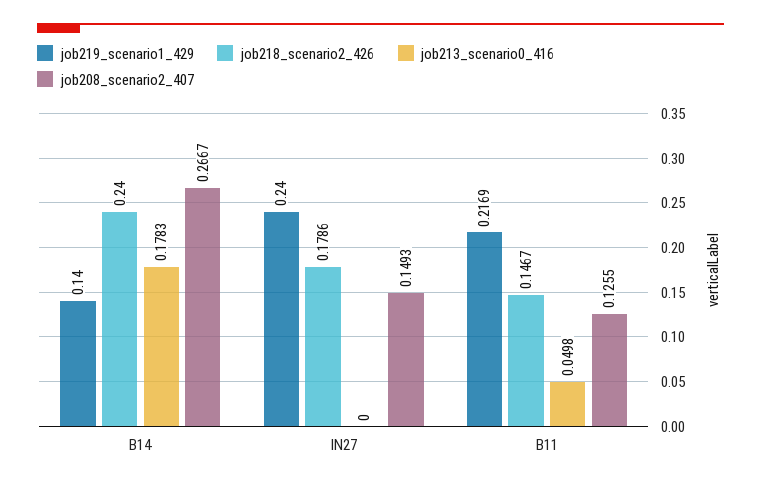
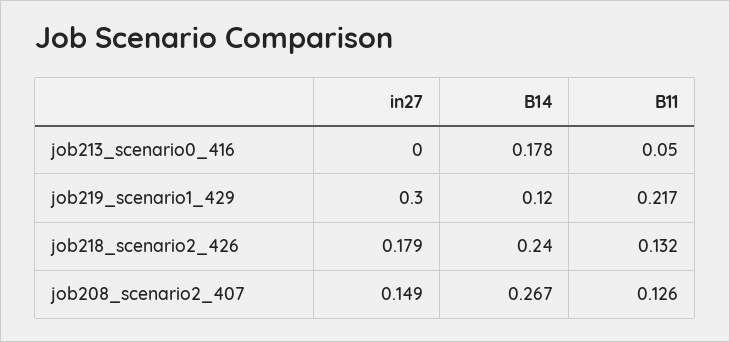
  {
    "job219_scenario1_429": {
-     "B14": 0.14,
+     "B14": 0.12,
-     "IN27": 0.24,
+     "IN27": 0.3,
      "B11": 0.2169
    },
    "job218_scenario2_426": {
      "B14": 0.24,
      "IN27": 0.1786,
-     "B11": 0.1467
+     "B11": 0.132
    },
    "job213_scenario0_416": {
      "B14": 0.1783,
      "IN27": 0,
      "B11": 0.0498
    },
    "job208_scenario2_407": {
      "B14": 0.2667,
      "IN27": 0.1493,
      "B11": 0.1255
    }
  }

